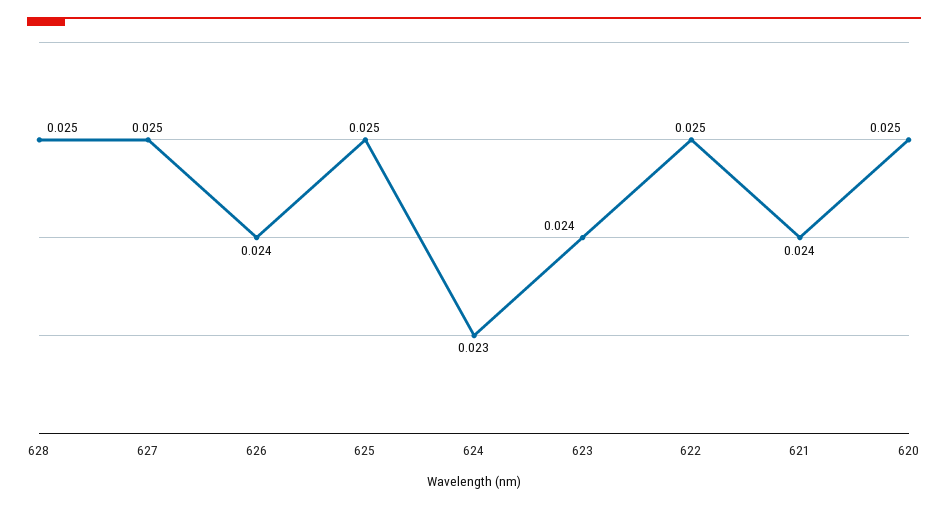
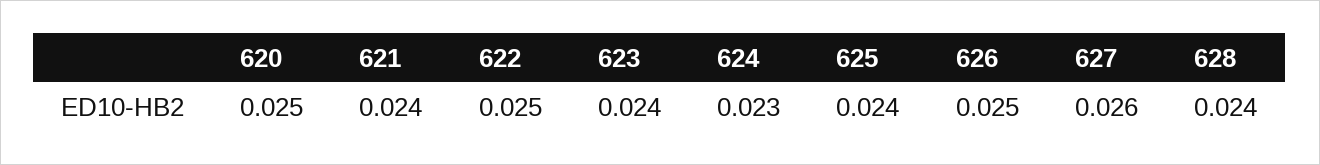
  {
-   "628": 0.025,
+   "628": 0.024,
-   "627": 0.025,
+   "627": 0.026,
-   "626": 0.024,
+   "626": 0.025,
-   "625": 0.025,
+   "625": 0.024,
    "624": 0.023,
    "623": 0.024,
    "622": 0.025,
    "621": 0.024,
    "620": 0.025
  }

